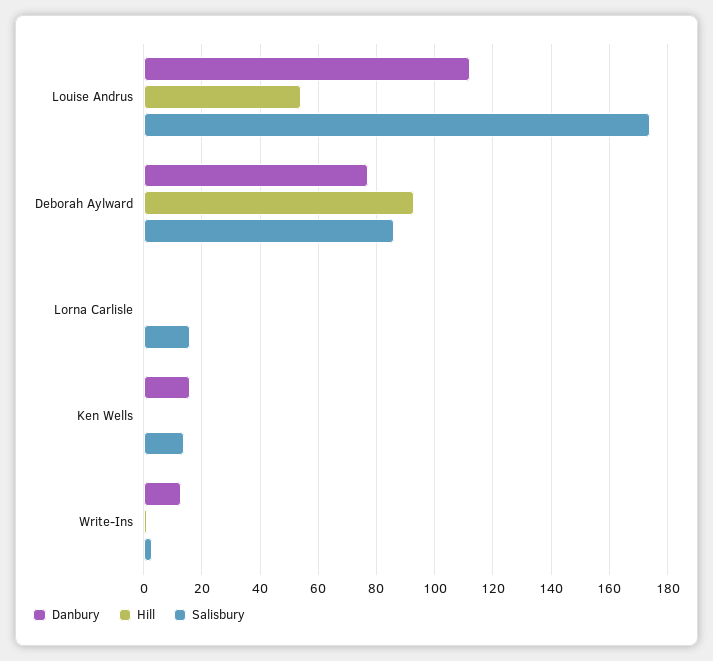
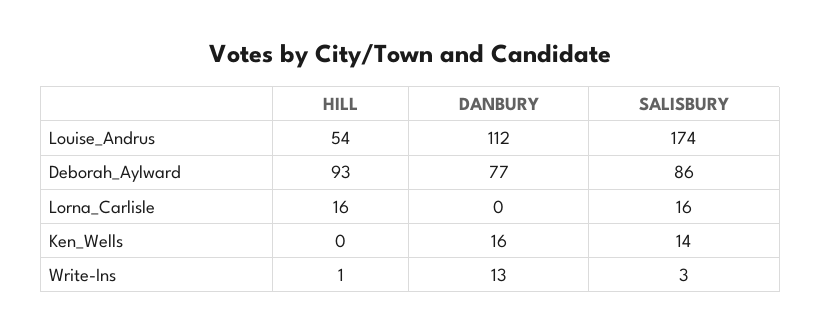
  {
    "Danbury": {
      "Louise Andrus": 112,
      "Deborah Aylward": 77,
      "Lorna Carlisle": 0,
      "Ken Wells": 16,
      "Write-Ins": 13
    },
    "Hill": {
      "Louise Andrus": 54,
      "Deborah Aylward": 93,
-     "Lorna Carlisle": 0,
+     "Lorna Carlisle": 16,
      "Ken Wells": 0,
      "Write-Ins": 1
    },
    "Salisbury": {
      "Louise Andrus": 174,
      "Deborah Aylward": 86,
      "Lorna Carlisle": 16,
      "Ken Wells": 14,
      "Write-Ins": 3
    }
  }

